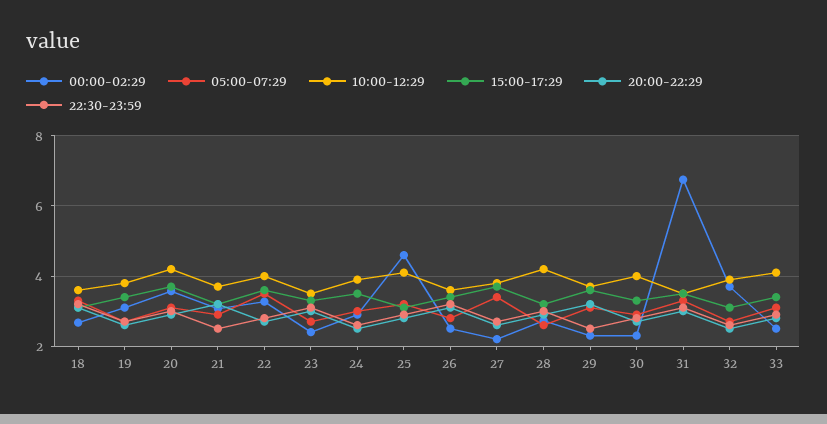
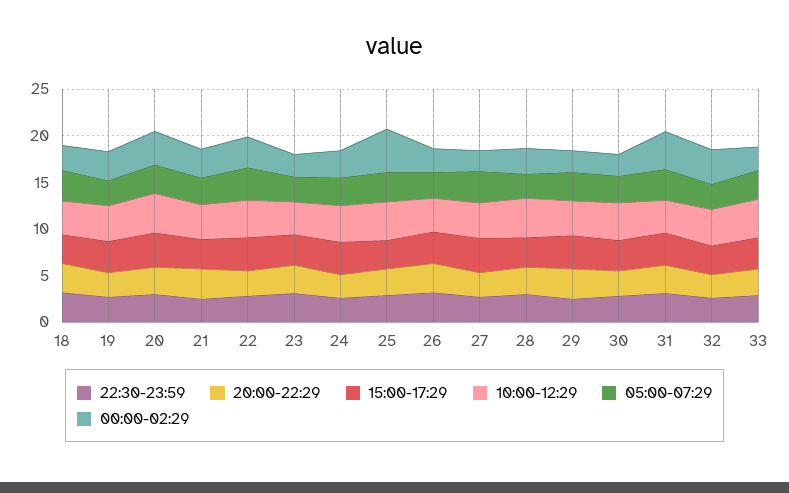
  {
    "00:00-02:29": {
      "18": 2.6,
      "19": 3.2,
      "20": 3.6,
      "21": 3,
      "22": 3.2,
      "23": 2.4,
      "24": 3,
      "25": 4.6,
      "26": 2.6,
      "27": 2.2,
      "28": 2.8,
      "29": 2.4,
      "30": 2.4,
-     "31": 6.8,
+     "31": 4,
      "32": 3.8,
      "33": 2.6
    },
    "05:00-07:29": {
      "18": 3.4,
      "19": 2.8,
      "20": 3.2,
      "21": 3,
      "22": 3.6,
      "23": 2.8,
      "24": 3,
      "25": 3.2,
      "26": 2.8,
      "27": 3.4,
      "28": 2.6,
      "29": 3.2,
      "30": 3,
      "31": 3.4,
      "32": 2.8,
      "33": 3.2
    },
    "10:00-12:29": {
      "18": 3.6,
      "19": 3.8,
      "20": 4.2,
      "21": 3.8,
      "22": 4,
      "23": 3.6,
      "24": 4,
      "25": 4.2,
      "26": 3.6,
      "27": 3.8,
      "28": 4.2,
      "29": 3.8,
      "30": 4,
      "31": 3.6,
      "32": 4,
      "33": 4.2
    },
    "15:00-17:29": {
      "18": 3.2,
      "19": 3.4,
      "20": 3.8,
      "21": 3.2,
      "22": 3.6,
      "23": 3.4,
      "24": 3.6,
      "25": 3.2,
      "26": 3.4,
      "27": 3.8,
      "28": 3.2,
      "29": 3.6,
      "30": 3.4,
      "31": 3.6,
      "32": 3.2,
      "33": 3.4
    },
    "20:00-22:29": {
      "18": 3.2,
      "19": 2.6,
      "20": 3,
      "21": 3.2,
      "22": 2.8,
      "23": 3,
      "24": 2.6,
      "25": 2.8,
      "26": 3.2,
      "27": 2.6,
      "28": 3,
      "29": 3.2,
      "30": 2.8,
      "31": 3,
      "32": 2.6,
      "33": 2.8
    },
    "22:30-23:59": {
      "18": 3.2,
      "19": 2.8,
      "20": 3,
      "21": 2.6,
      "22": 2.8,
      "23": 3.2,
      "24": 2.6,
      "25": 3,
      "26": 3.2,
      "27": 2.8,
      "28": 3,
      "29": 2.6,
      "30": 2.8,
      "31": 3.2,
      "32": 2.6,
      "33": 3
    }
  }

